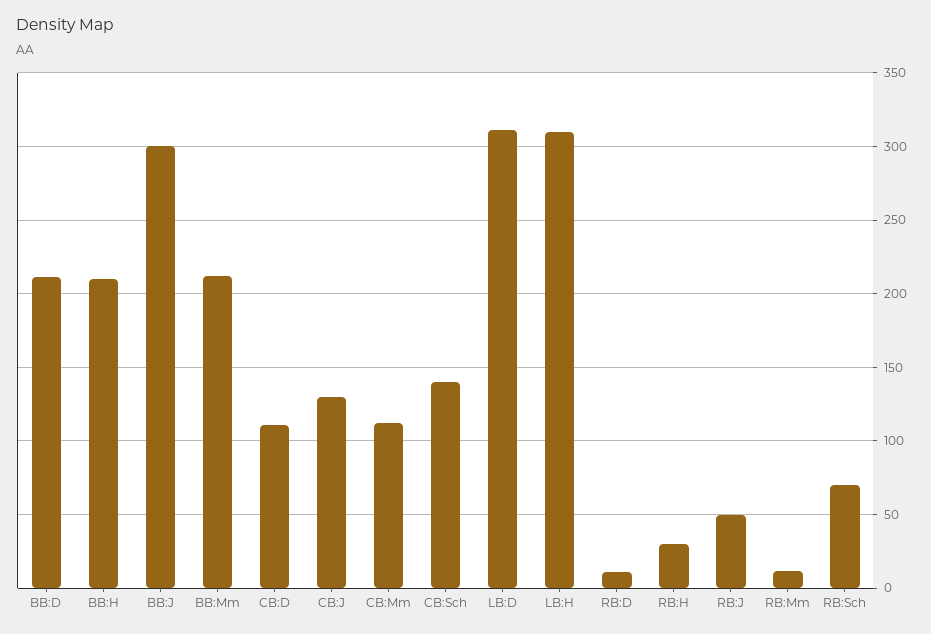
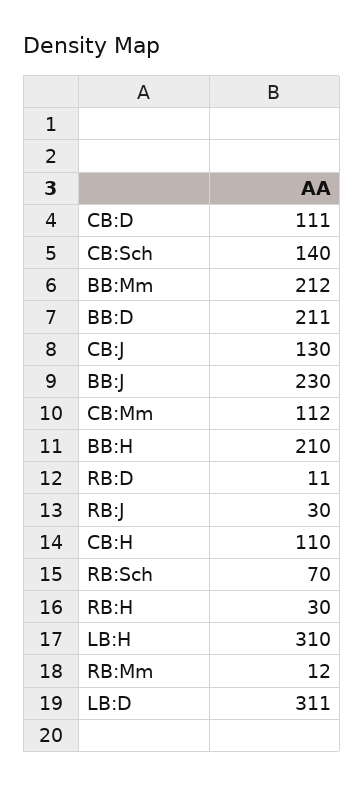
  {
    "BB:D": 211,
    "BB:H": 210,
-   "BB:J": 300,
+   "BB:J": 230,
    "BB:Mm": 212,
    "CB:D": 111,
    "CB:J": 130,
    "CB:Mm": 112,
    "CB:Sch": 140,
    "LB:D": 311,
    "LB:H": 310,
    "RB:D": 11,
    "RB:H": 30,
-   "RB:J": 50,
+   "RB:J": 30,
    "RB:Mm": 12,
-   "RB:Sch": 70
+   "RB:Sch": 70,
+   "CB:H": 110
  }

